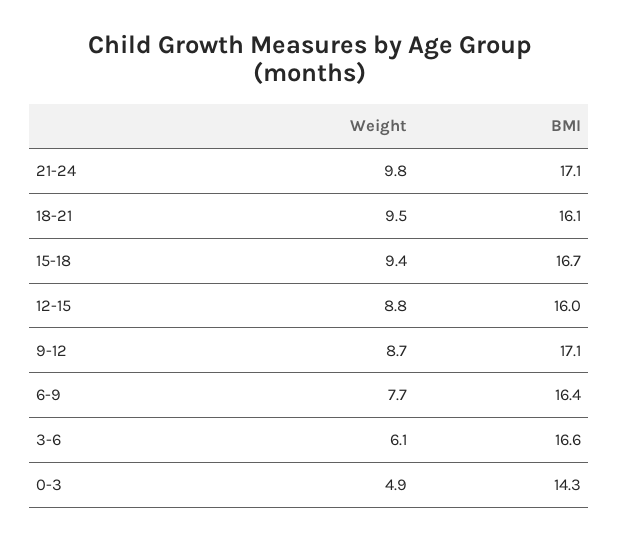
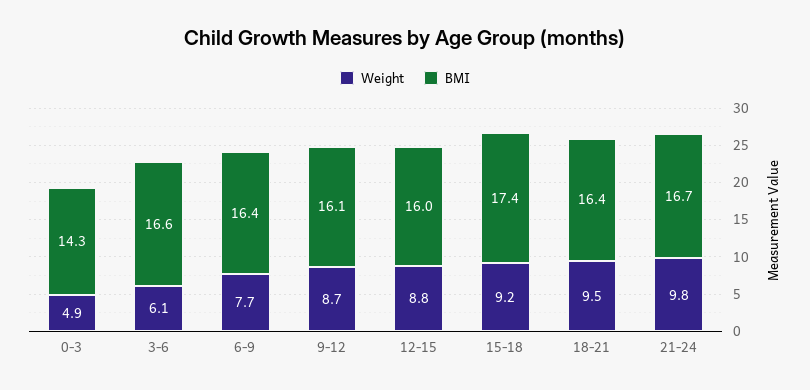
  {
    "Weight": {
      "21-24": 9.8,
      "18-21": 9.5,
-     "15-18": 9.4,
+     "15-18": 9.2,
      "12-15": 8.8,
      "9-12": 8.7,
      "6-9": 7.7,
      "3-6": 6.1,
      "0-3": 4.9
    },
    "BMI": {
-     "21-24": 17.1,
+     "21-24": 16.7,
-     "18-21": 16.1,
+     "18-21": 16.4,
-     "15-18": 16.7,
+     "15-18": 17.4,
      "12-15": 16,
-     "9-12": 17.1,
+     "9-12": 16.1,
      "6-9": 16.4,
      "3-6": 16.6,
      "0-3": 14.3
    }
  }

